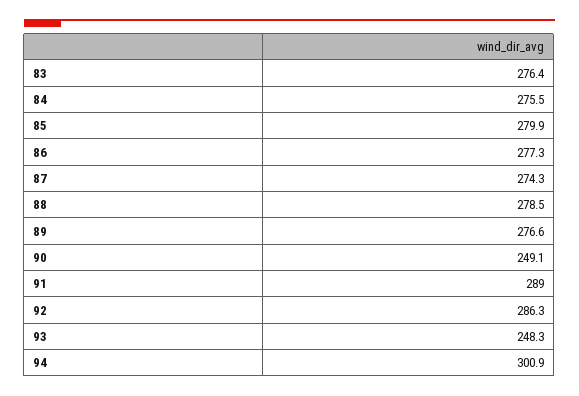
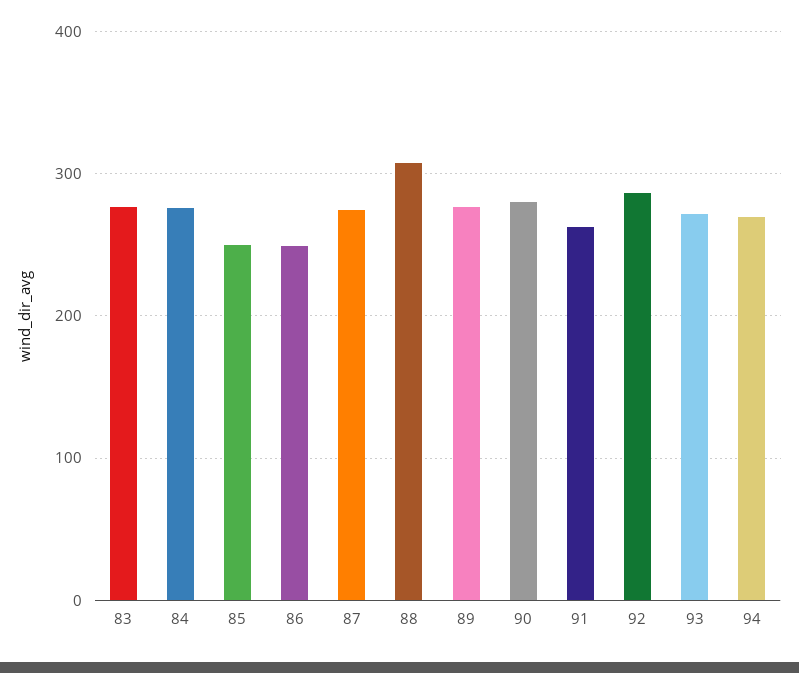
  {
    "83": 276.4,
    "84": 275.5,
-   "85": 279.9,
+   "85": 250,
-   "86": 277.3,
+   "86": 250,
    "87": 274.3,
-   "88": 278.5,
+   "88": 310,
    "89": 276.6,
-   "90": 249.1,
+   "90": 280,
-   "91": 289,
+   "91": 260,
    "92": 286.3,
-   "93": 248.3,
+   "93": 270,
-   "94": 300.9
+   "94": 270
  }

